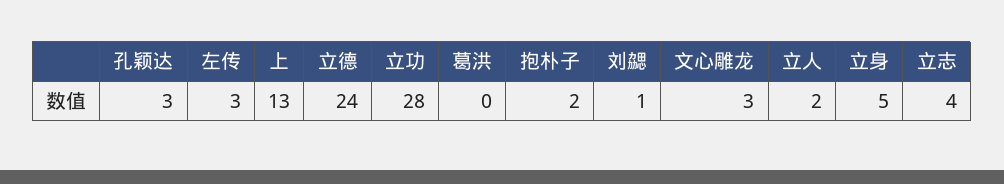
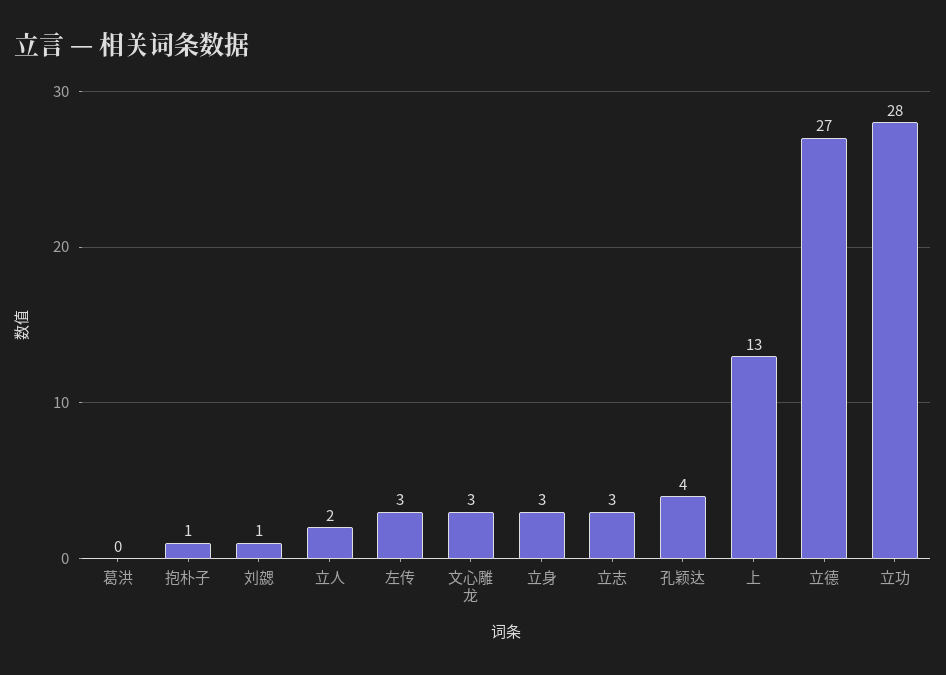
  {
-   "孔颖达": 3,
+   "孔颖达": 4,
    "左传": 3,
    "上": 13,
-   "立德": 24,
+   "立德": 27,
    "立功": 28,
    "葛洪": 0,
-   "抱朴子": 2,
+   "抱朴子": 1,
    "刘勰": 1,
    "文心雕龙": 3,
    "立人": 2,
-   "立身": 5,
+   "立身": 3,
-   "立志": 4
+   "立志": 3
  }

